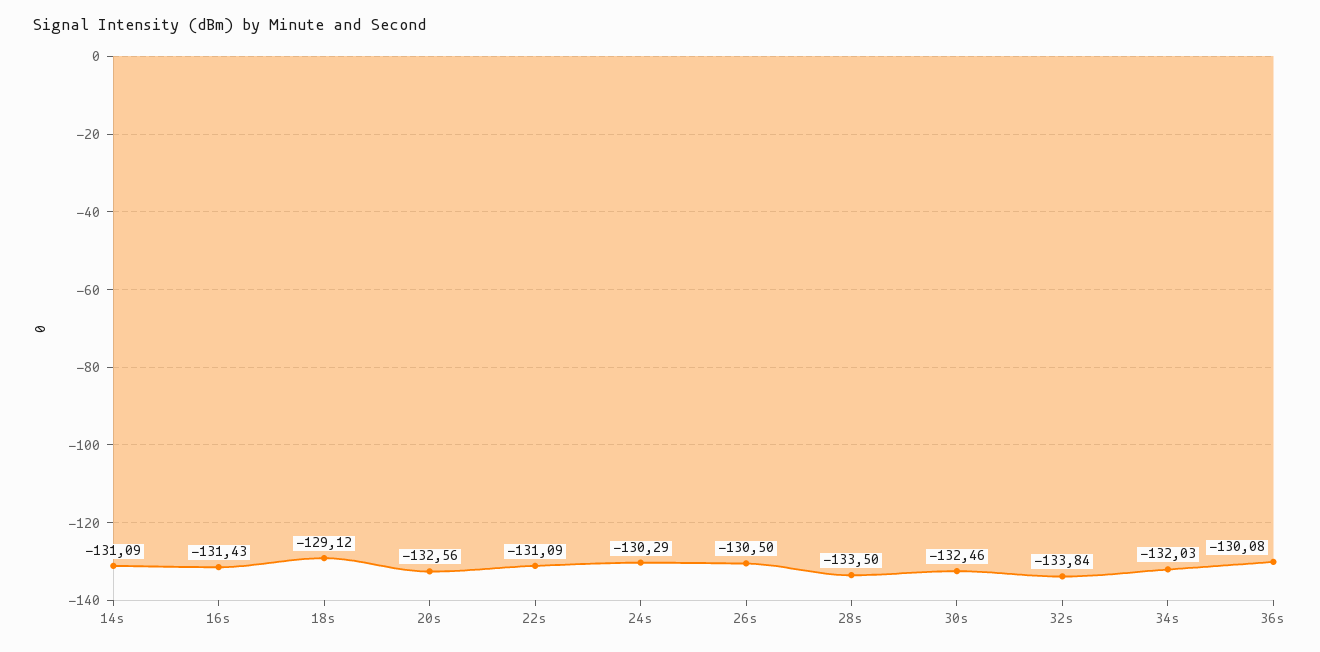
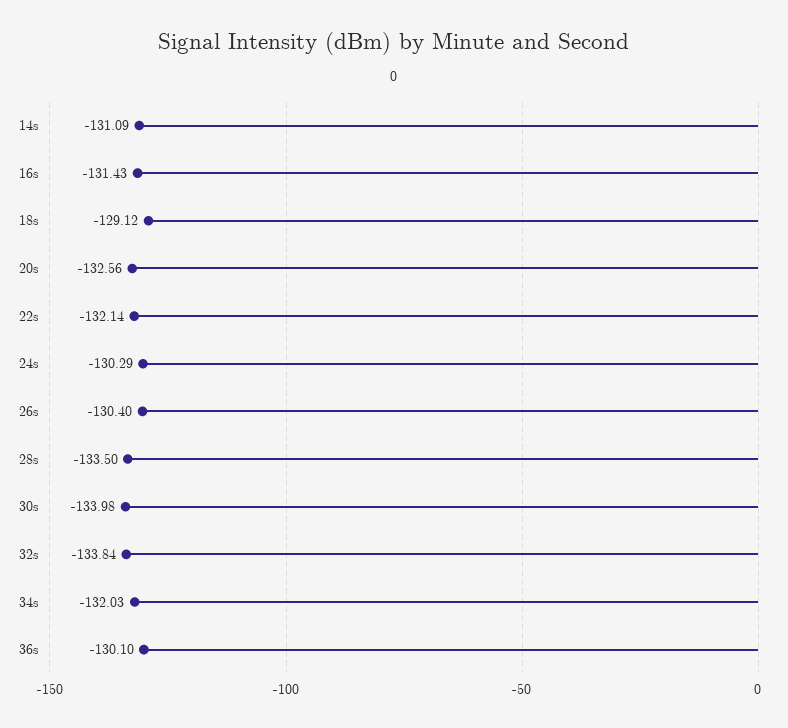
  {
    "14s": -131.09,
    "16s": -131.43,
    "18s": -129.12,
    "20s": -132.56,
-   "22s": -131.09,
+   "22s": -132.14,
    "24s": -130.29,
-   "26s": -130.5,
+   "26s": -130.4,
    "28s": -133.5,
-   "30s": -132.46,
+   "30s": -133.98,
    "32s": -133.84,
    "34s": -132.03,
-   "36s": -130.08
+   "36s": -130.1
  }

